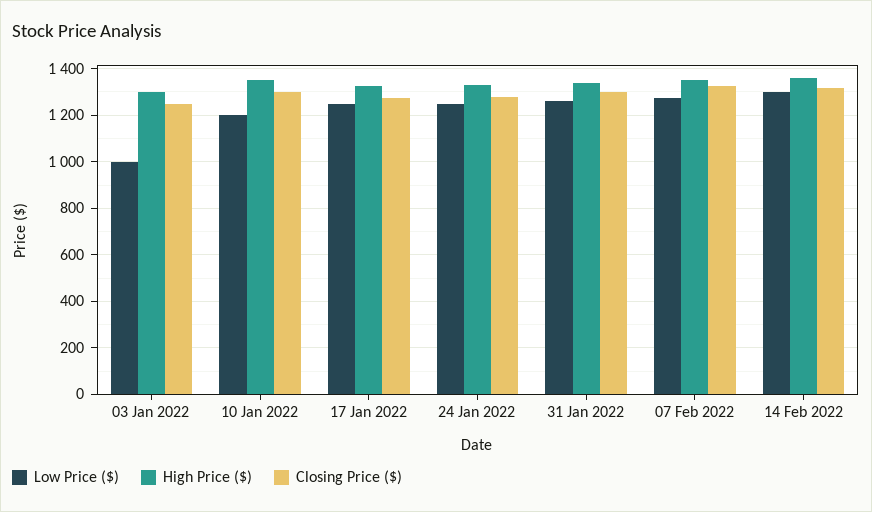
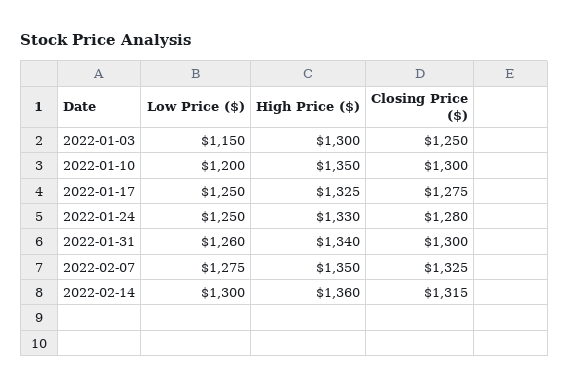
  {
    "Low Price ($)": {
-     "03 Jan 2022": 1000,
+     "03 Jan 2022": 1150,
      "10 Jan 2022": 1200,
      "17 Jan 2022": 1250,
      "24 Jan 2022": 1250,
      "31 Jan 2022": 1260,
      "07 Feb 2022": 1275,
      "14 Feb 2022": 1300
    },
    "High Price ($)": {
      "03 Jan 2022": 1300,
      "10 Jan 2022": 1350,
      "17 Jan 2022": 1325,
      "24 Jan 2022": 1330,
      "31 Jan 2022": 1340,
      "07 Feb 2022": 1350,
      "14 Feb 2022": 1360
    },
    "Closing Price ($)": {
      "03 Jan 2022": 1250,
      "10 Jan 2022": 1300,
      "17 Jan 2022": 1275,
      "24 Jan 2022": 1280,
      "31 Jan 2022": 1300,
      "07 Feb 2022": 1325,
      "14 Feb 2022": 1315
    }
  }

